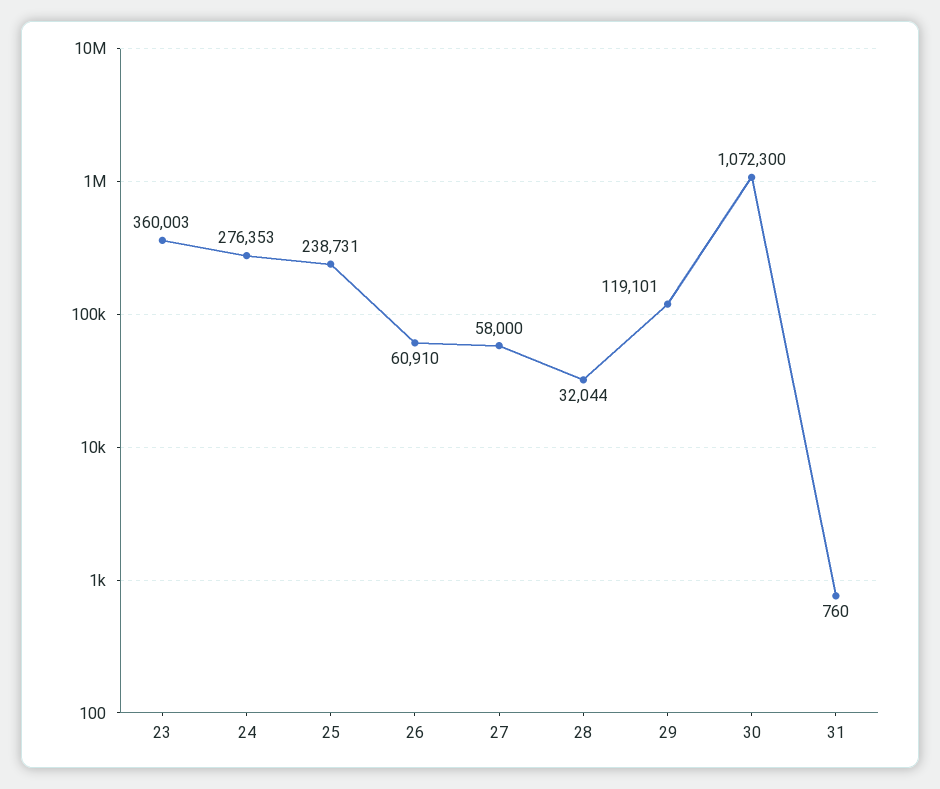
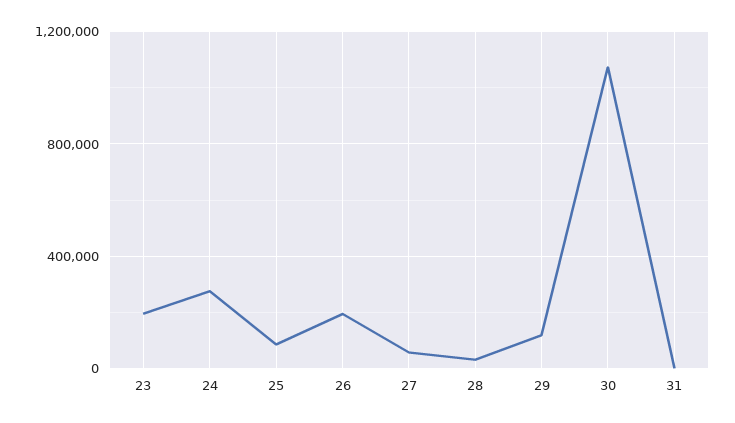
  {
-   "23": 360003,
+   "23": 200000,
    "24": 276353,
-   "25": 238731,
+   "25": 100000,
-   "26": 60910,
+   "26": 200000,
    "27": 58000,
    "28": 32044,
    "29": 119101,
    "30": 1072300,
    "31": 760
  }

